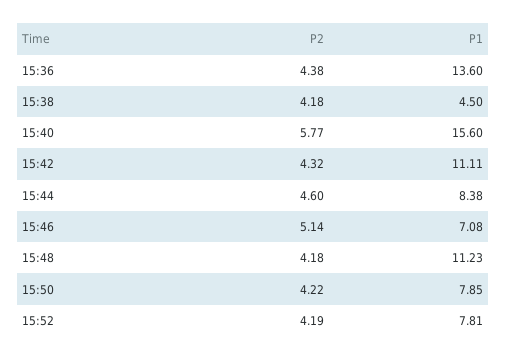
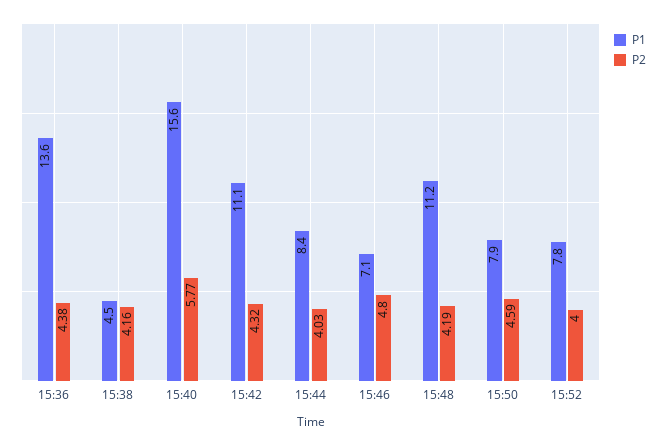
  {
    "P2": {
      "15:36": 4.38,
-     "15:38": 4.18,
+     "15:38": 4.16,
      "15:40": 5.77,
      "15:42": 4.32,
-     "15:44": 4.6,
+     "15:44": 4.03,
-     "15:46": 5.14,
+     "15:46": 4.8,
-     "15:48": 4.18,
+     "15:48": 4.19,
-     "15:50": 4.22,
+     "15:50": 4.59,
-     "15:52": 4.19
+     "15:52": 4
    },
    "P1": {
      "15:36": 13.6,
      "15:38": 4.5,
      "15:40": 15.6,
      "15:42": 11.11,
      "15:44": 8.38,
      "15:46": 7.08,
      "15:48": 11.23,
      "15:50": 7.85,
      "15:52": 7.81
    }
  }

